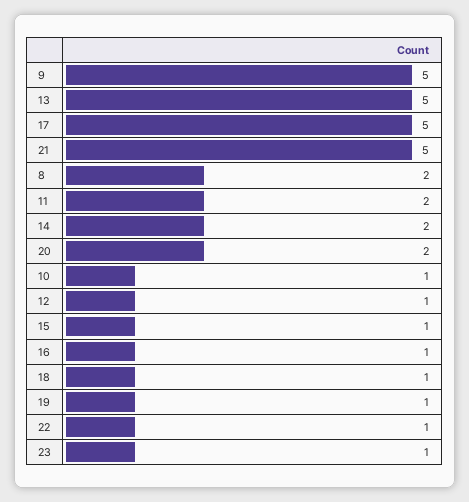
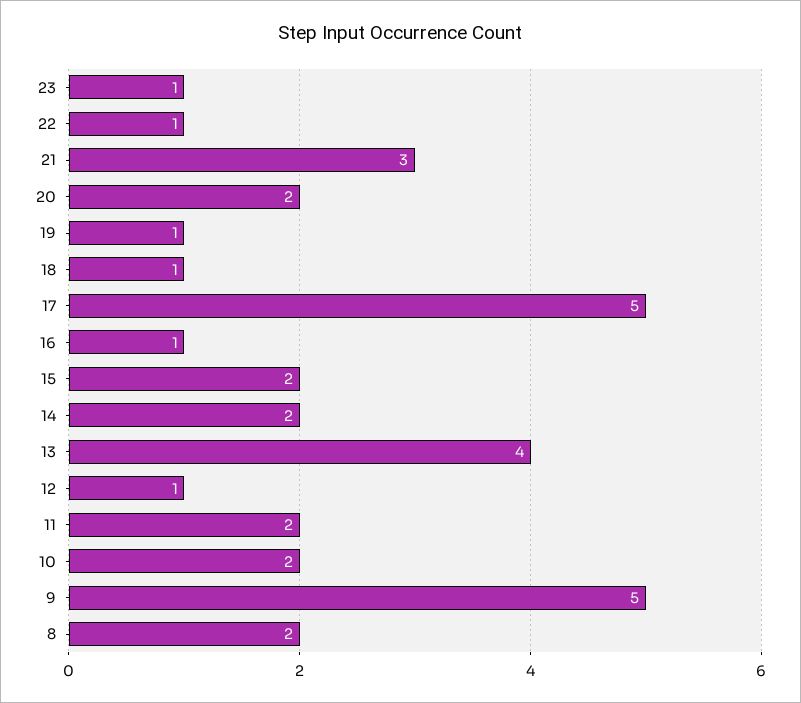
  {
    "9": 5,
-   "13": 5,
+   "13": 4,
    "17": 5,
-   "21": 5,
+   "21": 3,
    "8": 2,
    "11": 2,
    "14": 2,
    "20": 2,
-   "10": 1,
+   "10": 2,
    "12": 1,
-   "15": 1,
+   "15": 2,
    "16": 1,
    "18": 1,
    "19": 1,
    "22": 1,
    "23": 1
  }

